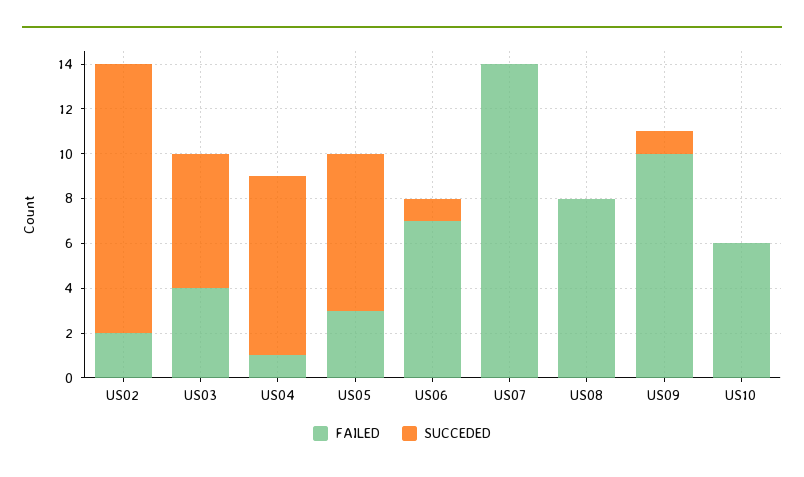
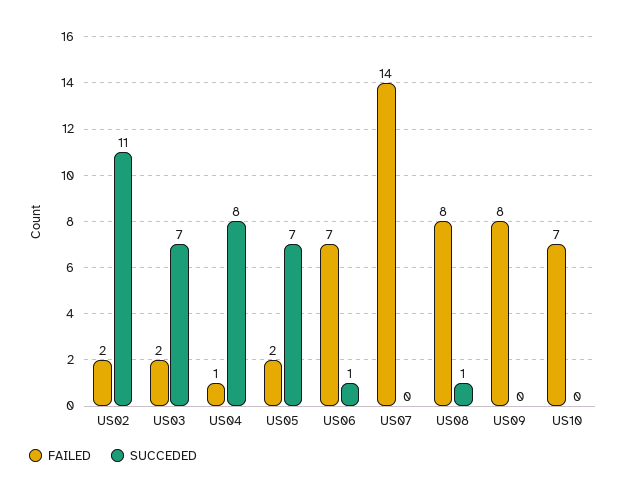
  {
    "FAILED": {
      "US02": 2,
-     "US03": 4,
+     "US03": 2,
      "US04": 1,
-     "US05": 3,
+     "US05": 2,
      "US06": 7,
      "US07": 14,
      "US08": 8,
-     "US09": 10,
+     "US09": 8,
-     "US10": 6
+     "US10": 7
    },
    "SUCCEDED": {
-     "US02": 12,
+     "US02": 11,
-     "US03": 6,
+     "US03": 7,
      "US04": 8,
      "US05": 7,
      "US06": 1,
      "US07": 0,
-     "US08": 0,
+     "US08": 1,
-     "US09": 1,
+     "US09": 0,
      "US10": 0
    }
  }

